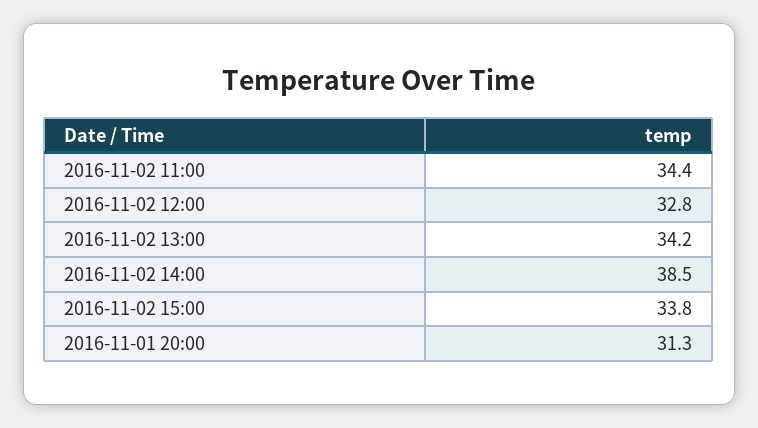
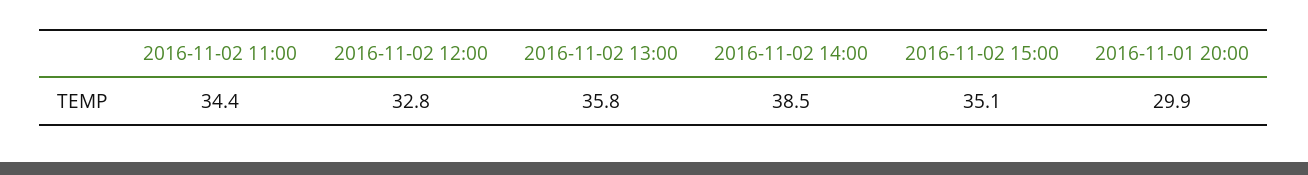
  {
    "2016-11-02 11:00": 34.4,
    "2016-11-02 12:00": 32.8,
-   "2016-11-02 13:00": 34.2,
+   "2016-11-02 13:00": 35.8,
    "2016-11-02 14:00": 38.5,
-   "2016-11-02 15:00": 33.8,
+   "2016-11-02 15:00": 35.1,
-   "2016-11-01 20:00": 31.3
+   "2016-11-01 20:00": 29.9
  }

